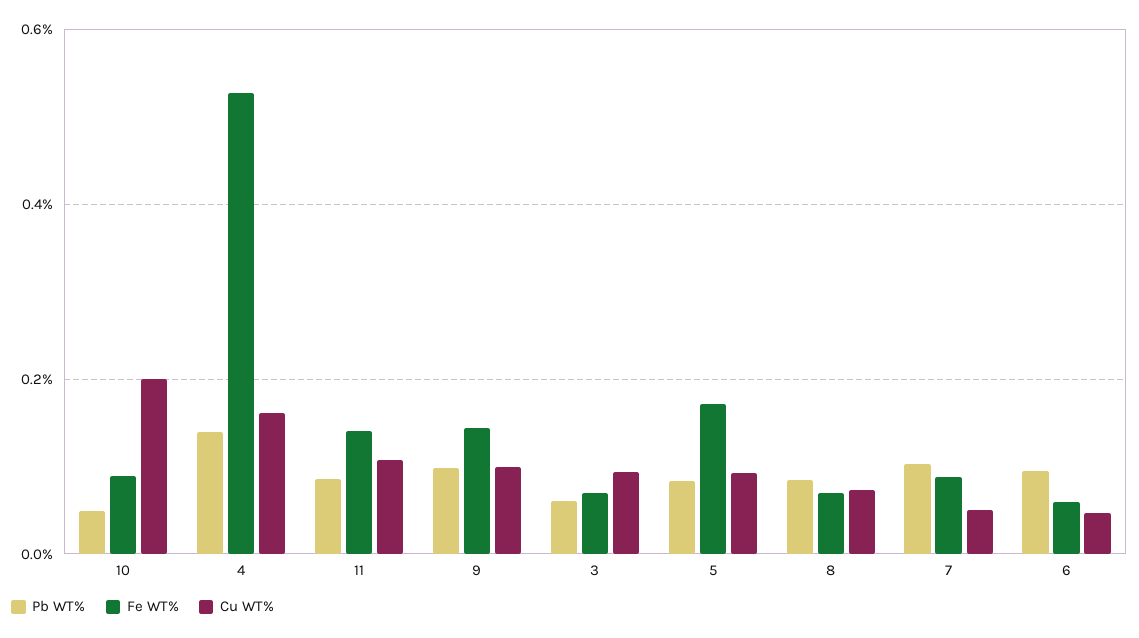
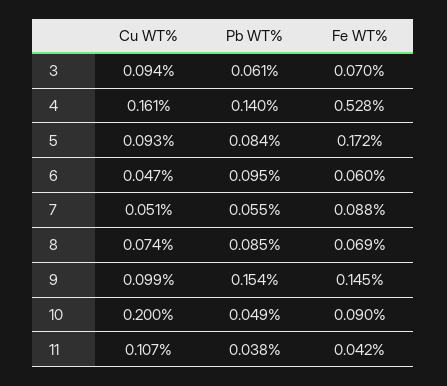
  {
    "Pb WT%": {
      "10": 0.049,
      "4": 0.14,
-     "11": 0.08,
+     "11": 0.038,
-     "9": 0.1,
+     "9": 0.154,
      "3": 0.061,
      "5": 0.084,
      "8": 0.085,
-     "7": 0.1,
+     "7": 0.055,
      "6": 0.095
    },
    "Fe WT%": {
      "10": 0.09,
      "4": 0.528,
-     "11": 0.14,
+     "11": 0.042,
      "9": 0.145,
      "3": 0.07,
      "5": 0.172,
      "8": 0.069,
      "7": 0.088,
      "6": 0.06
    },
    "Cu WT%": {
      "10": 0.2,
      "4": 0.161,
      "11": 0.107,
      "9": 0.099,
      "3": 0.094,
      "5": 0.093,
      "8": 0.074,
      "7": 0.051,
      "6": 0.047
    }
  }

